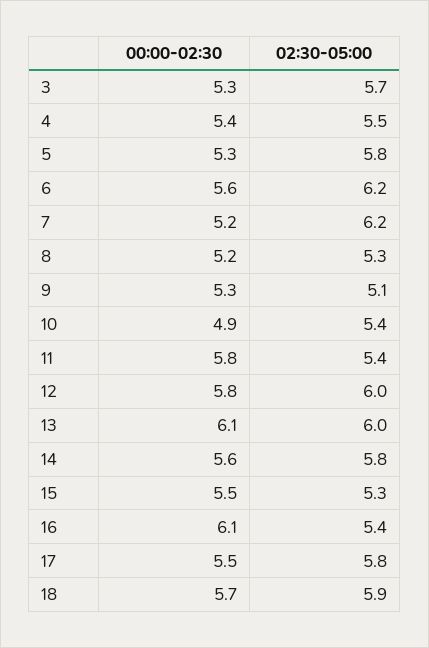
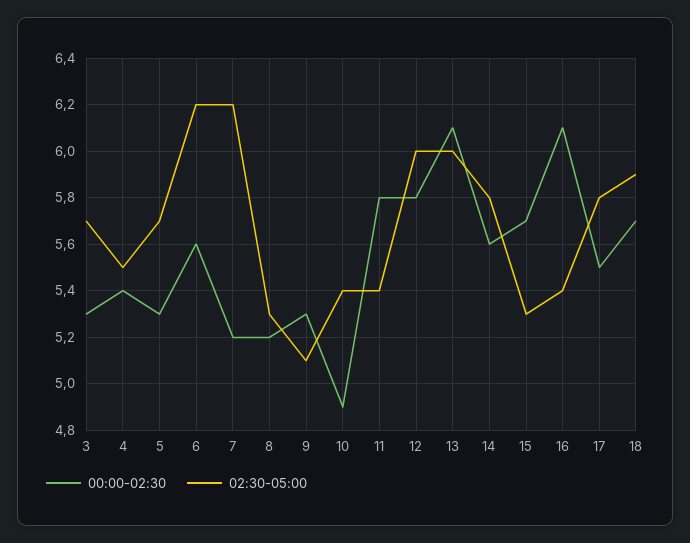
  {
    "00:00-02:30": {
      "3": 5.3,
      "4": 5.4,
      "5": 5.3,
      "6": 5.6,
      "7": 5.2,
      "8": 5.2,
      "9": 5.3,
      "10": 4.9,
      "11": 5.8,
      "12": 5.8,
      "13": 6.1,
      "14": 5.6,
-     "15": 5.5,
+     "15": 5.7,
      "16": 6.1,
      "17": 5.5,
      "18": 5.7
    },
    "02:30-05:00": {
      "3": 5.7,
      "4": 5.5,
-     "5": 5.8,
+     "5": 5.7,
      "6": 6.2,
      "7": 6.2,
      "8": 5.3,
      "9": 5.1,
      "10": 5.4,
      "11": 5.4,
      "12": 6,
      "13": 6,
      "14": 5.8,
      "15": 5.3,
      "16": 5.4,
      "17": 5.8,
      "18": 5.9
    }
  }

